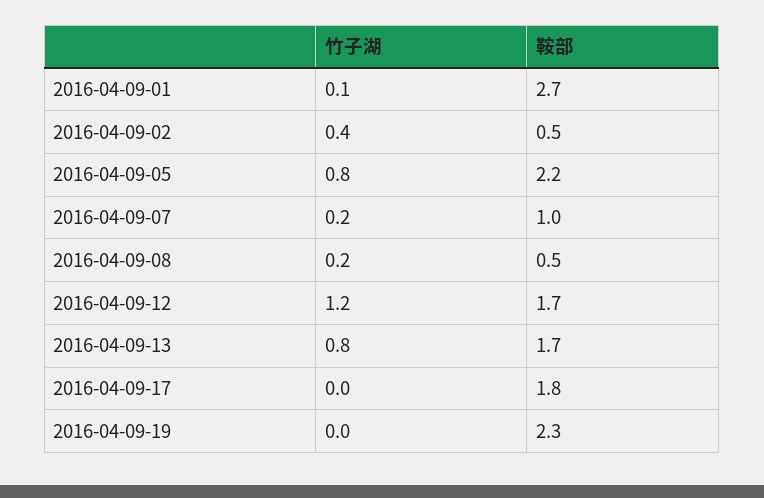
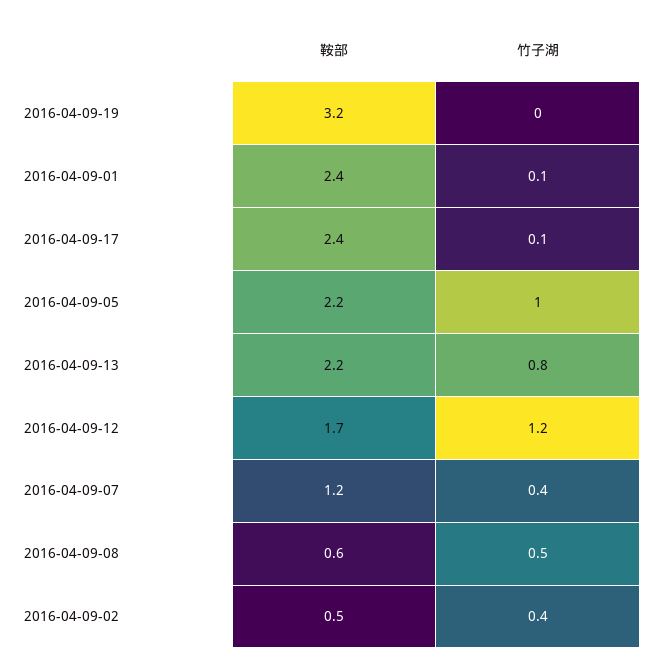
  {
    "竹子湖": {
      "2016-04-09-01": 0.1,
      "2016-04-09-02": 0.4,
-     "2016-04-09-05": 0.8,
+     "2016-04-09-05": 1,
-     "2016-04-09-07": 0.2,
+     "2016-04-09-07": 0.4,
-     "2016-04-09-08": 0.2,
+     "2016-04-09-08": 0.5,
      "2016-04-09-12": 1.2,
      "2016-04-09-13": 0.8,
-     "2016-04-09-17": 0,
+     "2016-04-09-17": 0.1,
      "2016-04-09-19": 0
    },
    "鞍部": {
-     "2016-04-09-01": 2.7,
+     "2016-04-09-01": 2.4,
      "2016-04-09-02": 0.5,
      "2016-04-09-05": 2.2,
-     "2016-04-09-07": 1,
+     "2016-04-09-07": 1.2,
-     "2016-04-09-08": 0.5,
+     "2016-04-09-08": 0.6,
      "2016-04-09-12": 1.7,
-     "2016-04-09-13": 1.7,
+     "2016-04-09-13": 2.2,
-     "2016-04-09-17": 1.8,
+     "2016-04-09-17": 2.4,
-     "2016-04-09-19": 2.3
+     "2016-04-09-19": 3.2
    }
  }

